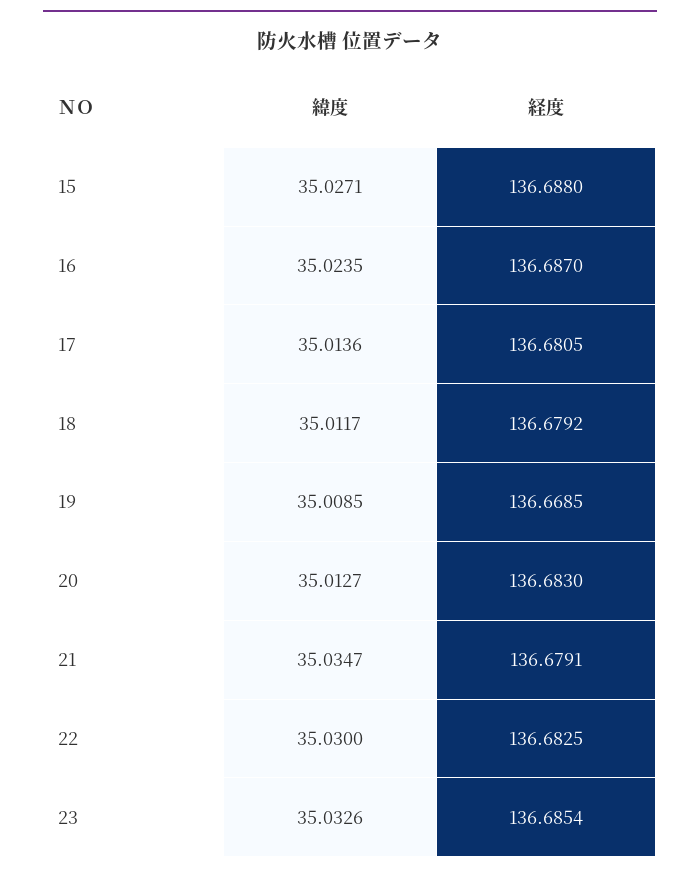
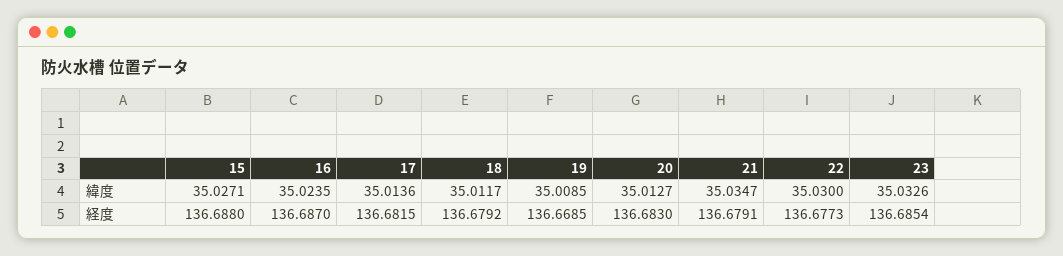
  {
    "緯度": {
      "15": 35.0271,
      "16": 35.0235,
      "17": 35.0136,
      "18": 35.0117,
      "19": 35.0085,
      "20": 35.0127,
      "21": 35.0347,
      "22": 35.03,
      "23": 35.0326
    },
    "経度": {
      "15": 136.688,
      "16": 136.687,
-     "17": 136.6805,
+     "17": 136.6815,
      "18": 136.6792,
      "19": 136.6685,
      "20": 136.683,
      "21": 136.6791,
-     "22": 136.6825,
+     "22": 136.6773,
      "23": 136.6854
    }
  }

